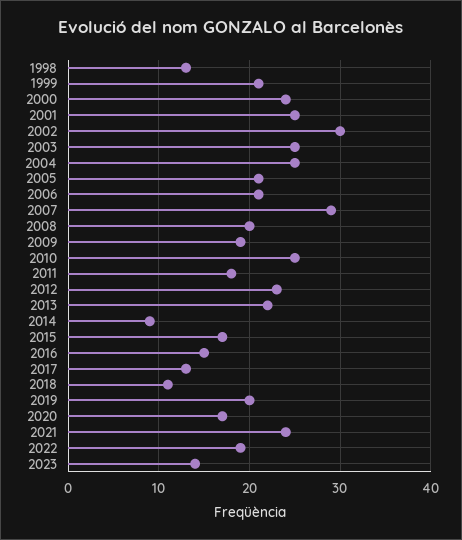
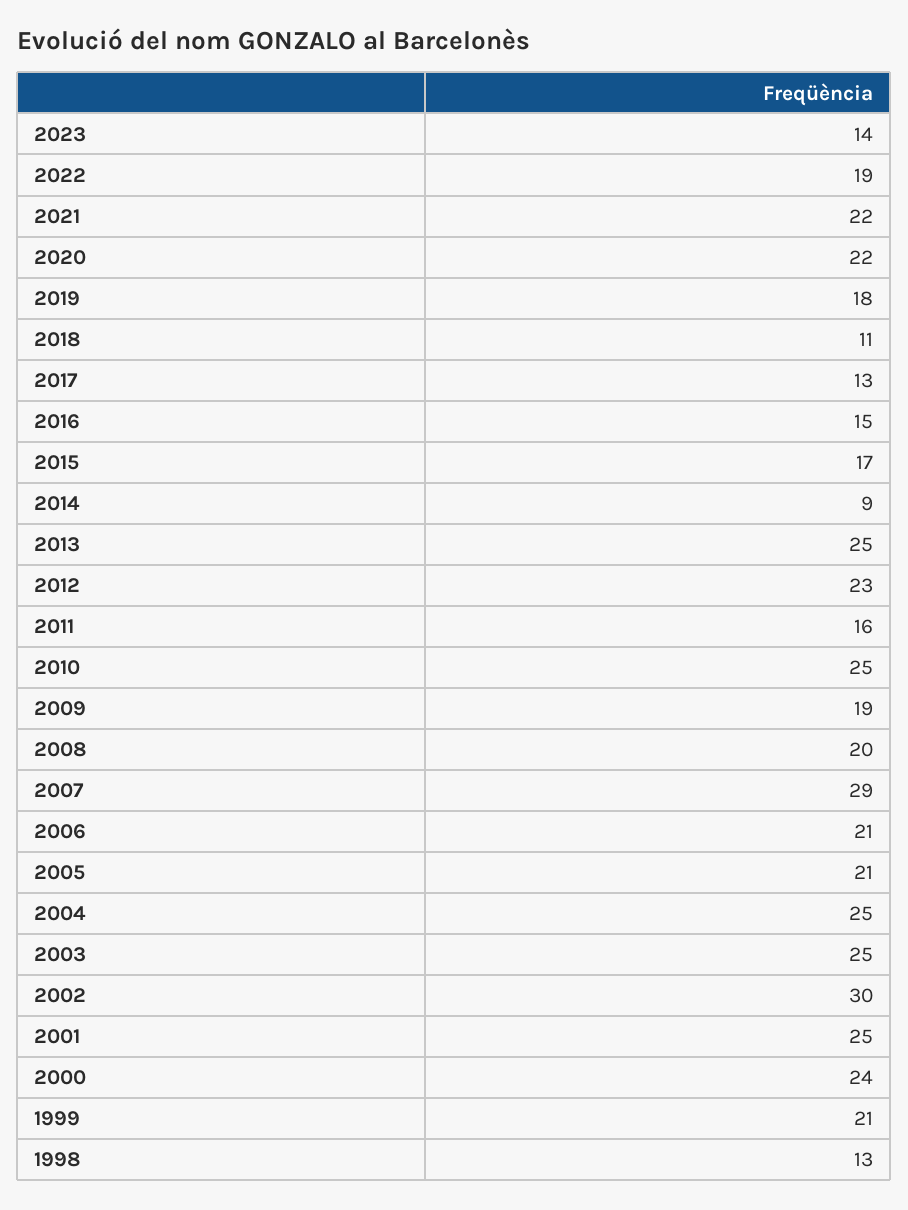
  {
    "1998": 13,
    "1999": 21,
    "2000": 24,
    "2001": 25,
    "2002": 30,
    "2003": 25,
    "2004": 25,
    "2005": 21,
    "2006": 21,
    "2007": 29,
    "2008": 20,
    "2009": 19,
    "2010": 25,
-   "2011": 18,
+   "2011": 16,
    "2012": 23,
-   "2013": 22,
+   "2013": 25,
    "2014": 9,
    "2015": 17,
    "2016": 15,
    "2017": 13,
    "2018": 11,
-   "2019": 20,
+   "2019": 18,
-   "2020": 17,
+   "2020": 22,
-   "2021": 24,
+   "2021": 22,
    "2022": 19,
    "2023": 14
  }

